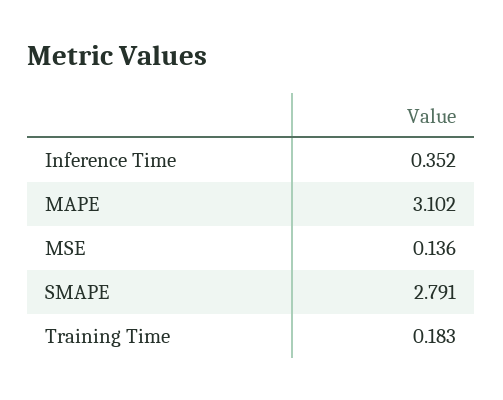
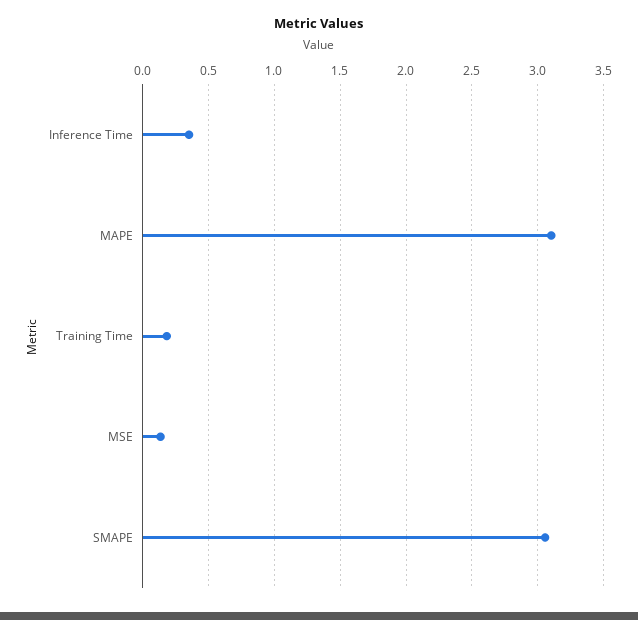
  {
    "Inference Time": 0.352,
    "MAPE": 3.102,
    "MSE": 0.136,
-   "SMAPE": 2.791,
+   "SMAPE": 3.05,
    "Training Time": 0.183
  }

